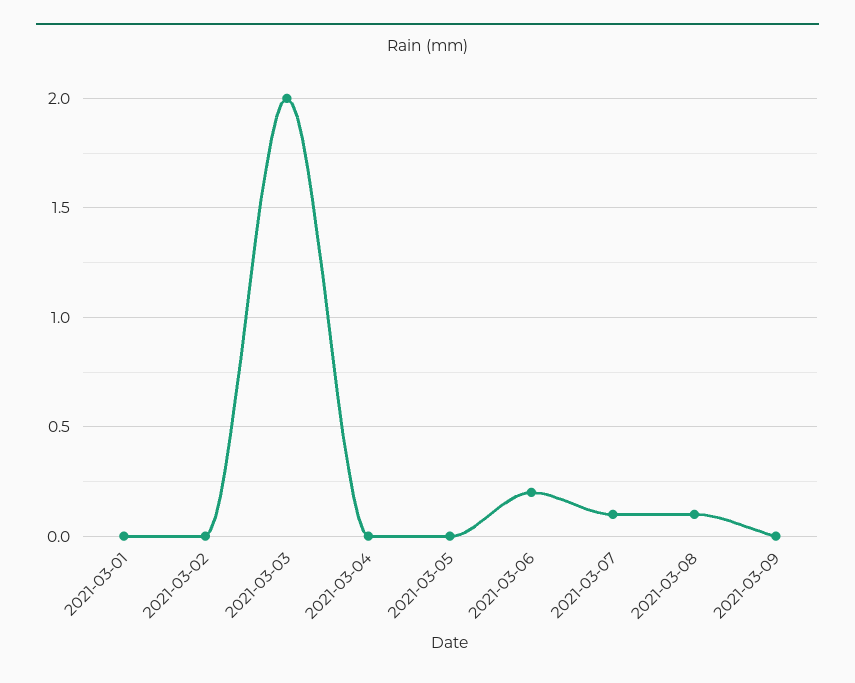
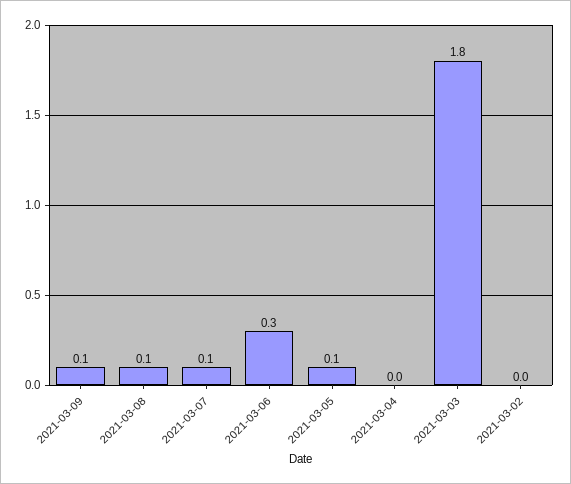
  {
-   "2021-03-01": 0,
    "2021-03-02": 0,
-   "2021-03-03": 2,
+   "2021-03-03": 1.8,
    "2021-03-04": 0,
-   "2021-03-05": 0,
+   "2021-03-05": 0.1,
-   "2021-03-06": 0.2,
+   "2021-03-06": 0.3,
    "2021-03-07": 0.1,
    "2021-03-08": 0.1,
-   "2021-03-09": 0
+   "2021-03-09": 0.1
  }

